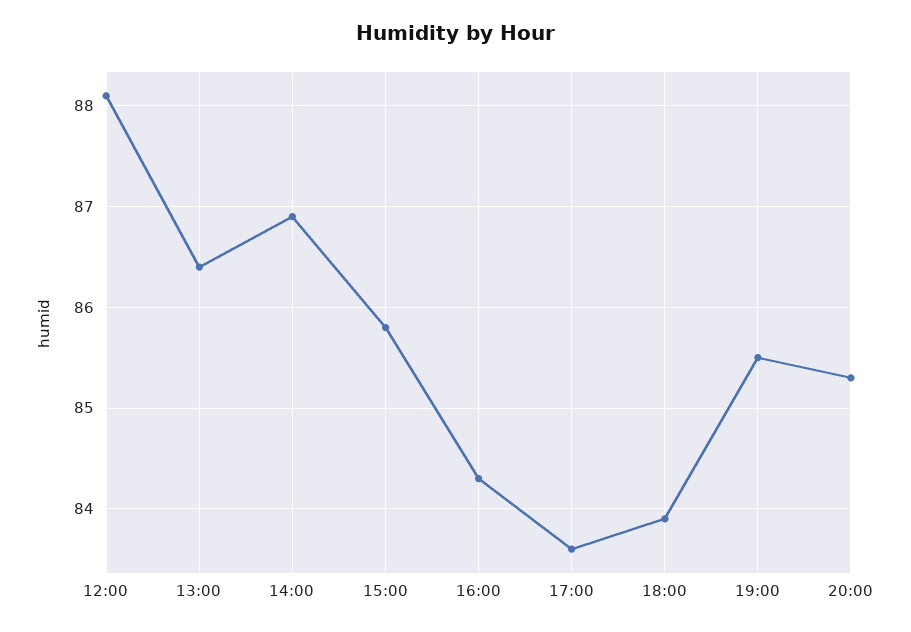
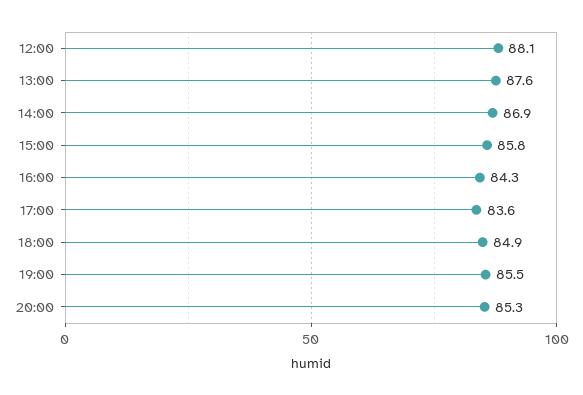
  {
    "12:00": 88.1,
-   "13:00": 86.4,
+   "13:00": 87.6,
    "14:00": 86.9,
    "15:00": 85.8,
    "16:00": 84.3,
    "17:00": 83.6,
-   "18:00": 83.9,
+   "18:00": 84.9,
    "19:00": 85.5,
    "20:00": 85.3
  }

